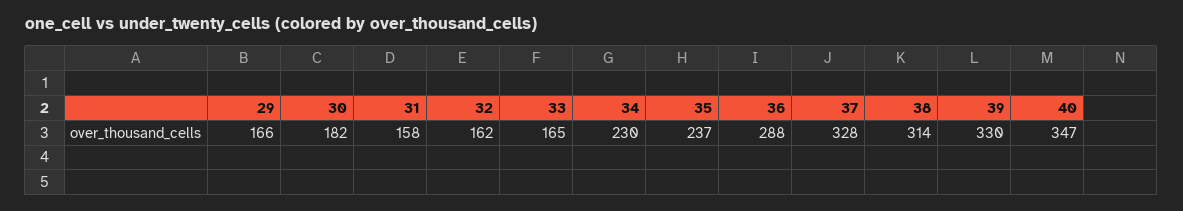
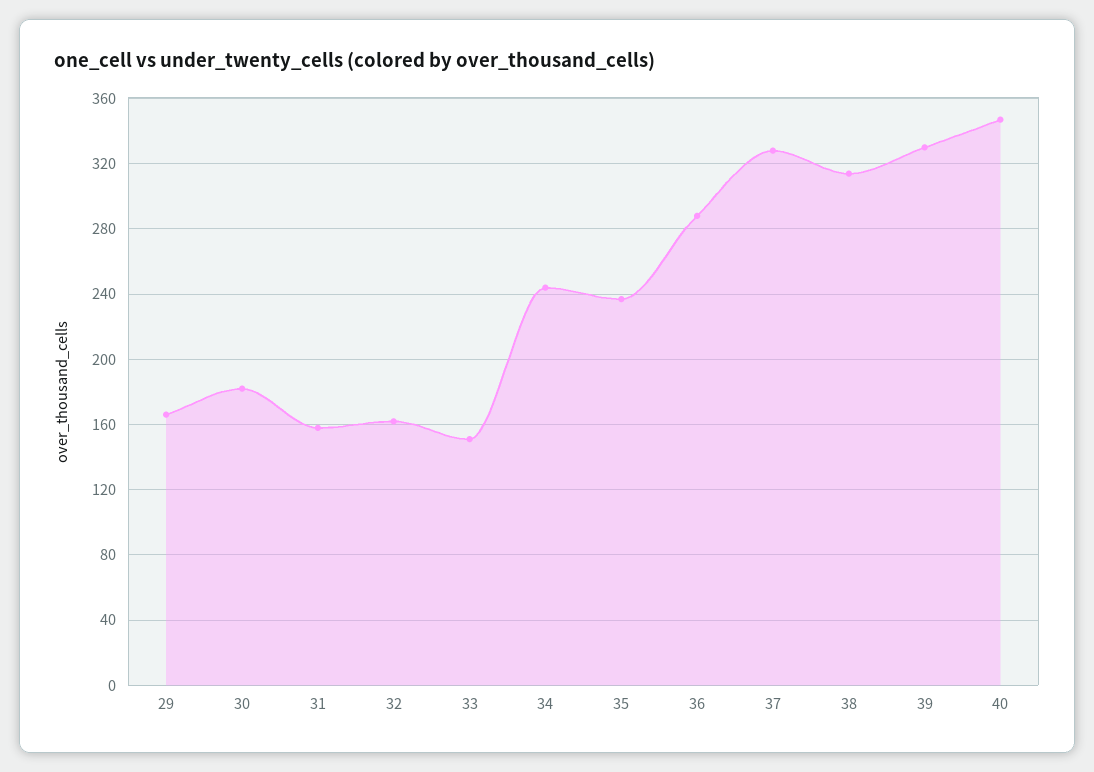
  {
    "29": 166,
    "30": 182,
    "31": 158,
    "32": 162,
-   "33": 165,
+   "33": 150,
-   "34": 230,
+   "34": 245,
    "35": 237,
    "36": 288,
    "37": 328,
    "38": 314,
    "39": 330,
    "40": 347
  }

